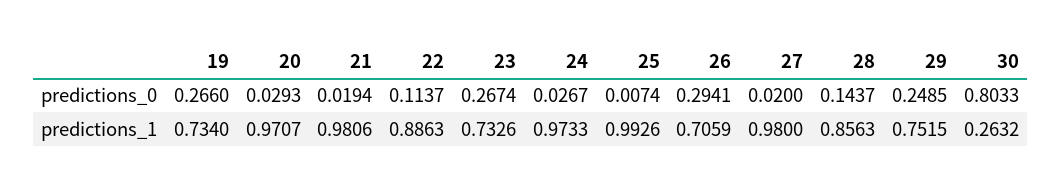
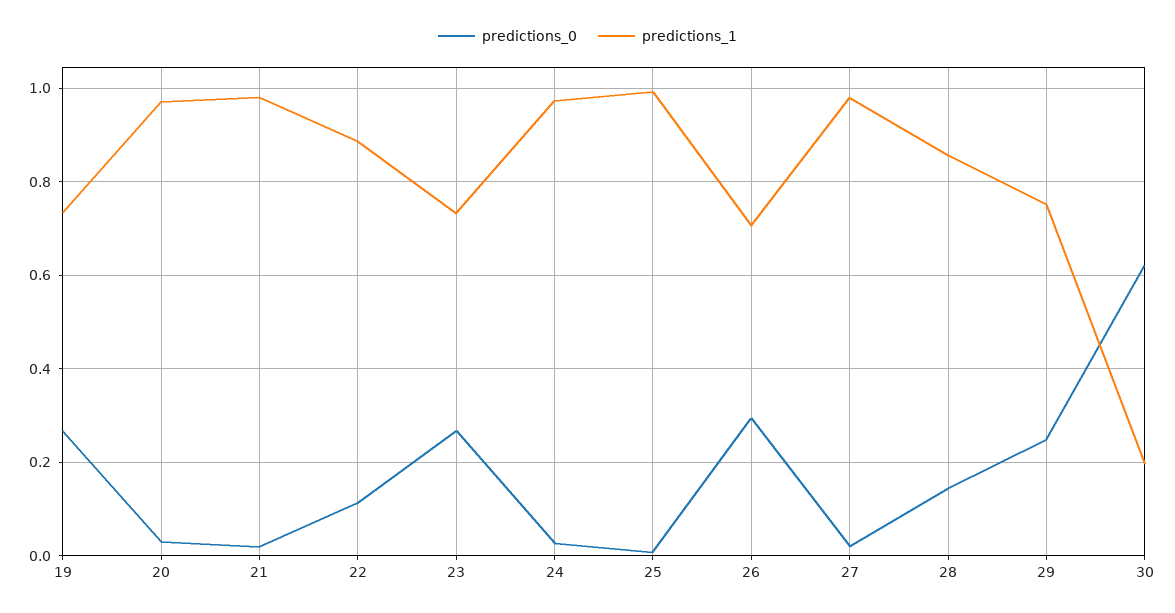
  {
    "predictions_0": {
      "19": 0.266,
      "20": 0.0293,
      "21": 0.0194,
      "22": 0.1137,
      "23": 0.2674,
      "24": 0.0267,
      "25": 0.0074,
      "26": 0.2941,
      "27": 0.02,
      "28": 0.1437,
      "29": 0.2485,
-     "30": 0.8033
+     "30": 0.62
    },
    "predictions_1": {
      "19": 0.734,
      "20": 0.9707,
      "21": 0.9806,
      "22": 0.8863,
      "23": 0.7326,
      "24": 0.9733,
      "25": 0.9926,
      "26": 0.7059,
      "27": 0.98,
      "28": 0.8563,
      "29": 0.7515,
-     "30": 0.2632
+     "30": 0.2
    }
  }

